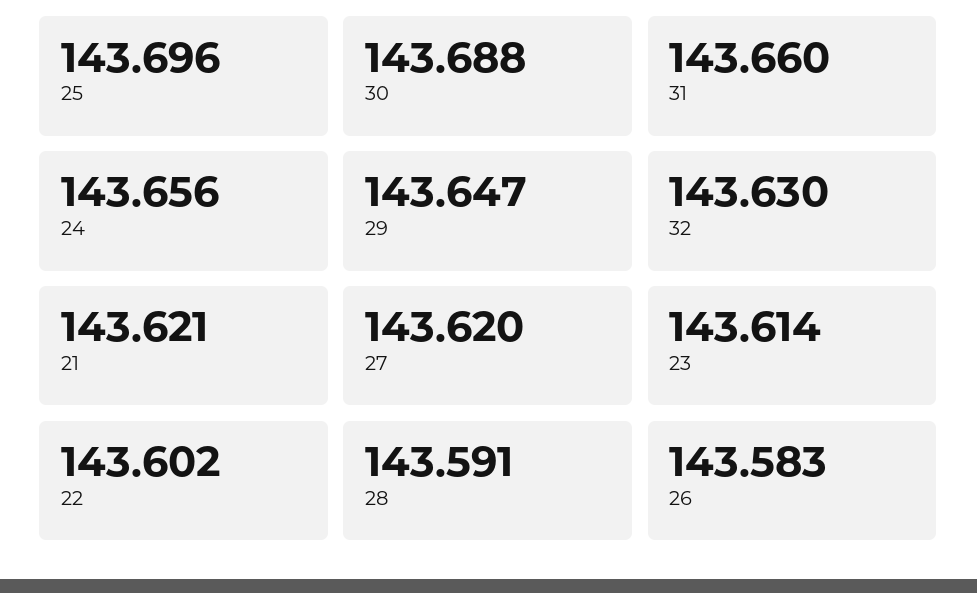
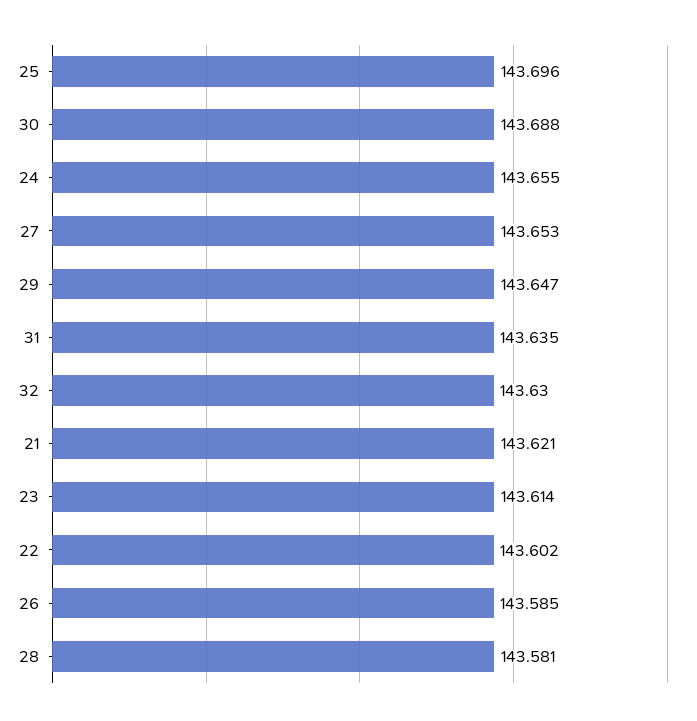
  {
    "25": 143.696,
    "30": 143.688,
-   "31": 143.66,
+   "31": 143.635,
-   "24": 143.656,
+   "24": 143.655,
    "29": 143.647,
    "32": 143.63,
    "21": 143.621,
-   "27": 143.62,
+   "27": 143.653,
    "23": 143.614,
    "22": 143.602,
-   "28": 143.591,
+   "28": 143.581,
-   "26": 143.583
+   "26": 143.585
  }

